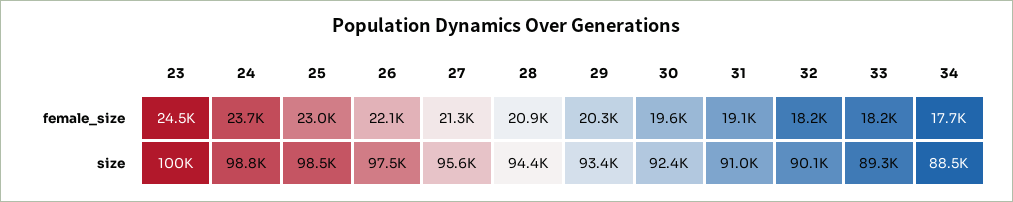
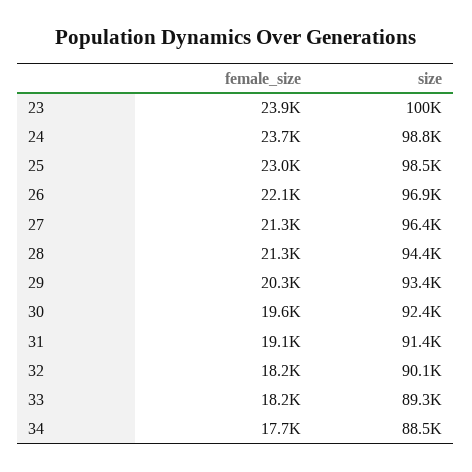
  {
    "23": {
-     "female_size": 24500,
+     "female_size": 23900,
      "size": 100000
    },
    "24": {
      "female_size": 23700,
      "size": 98800
    },
    "25": {
      "female_size": 23000,
      "size": 98500
    },
    "26": {
      "female_size": 22100,
-     "size": 97500
+     "size": 96900
    },
    "27": {
      "female_size": 21300,
-     "size": 95600
+     "size": 96400
    },
    "28": {
-     "female_size": 20900,
+     "female_size": 21300,
      "size": 94400
    },
    "29": {
      "female_size": 20300,
      "size": 93400
    },
    "30": {
      "female_size": 19600,
      "size": 92400
    },
    "31": {
      "female_size": 19100,
-     "size": 91000
+     "size": 91400
    },
    "32": {
      "female_size": 18200,
      "size": 90100
    },
    "33": {
      "female_size": 18200,
      "size": 89300
    },
    "34": {
      "female_size": 17700,
      "size": 88500
    }
  }

